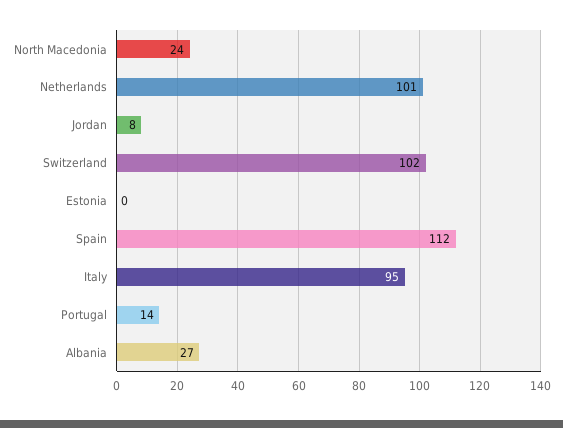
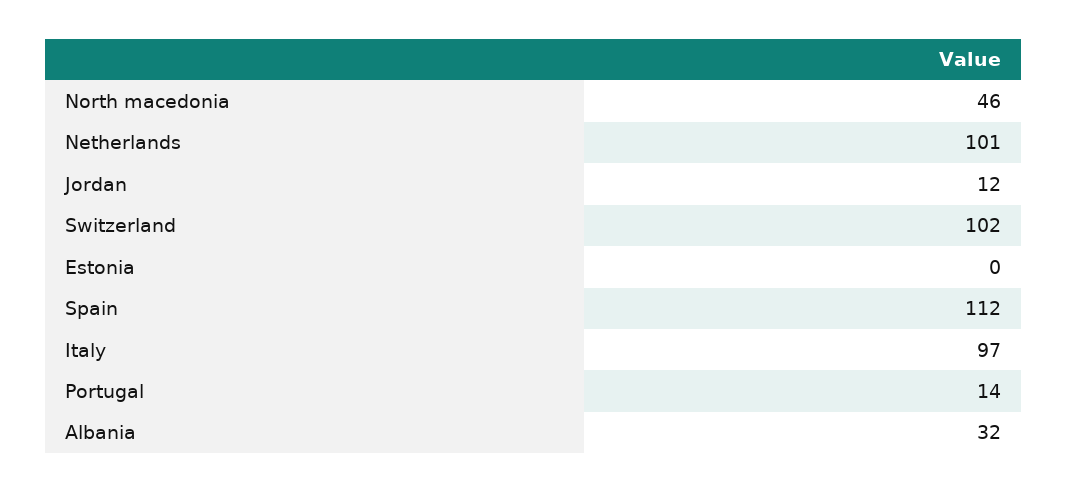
  {
-   "North Macedonia": 24,
+   "North Macedonia": 46,
    "Netherlands": 101,
-   "Jordan": 8,
+   "Jordan": 12,
    "Switzerland": 102,
    "Estonia": 0,
    "Spain": 112,
-   "Italy": 95,
+   "Italy": 97,
    "Portugal": 14,
-   "Albania": 27
+   "Albania": 32
  }

